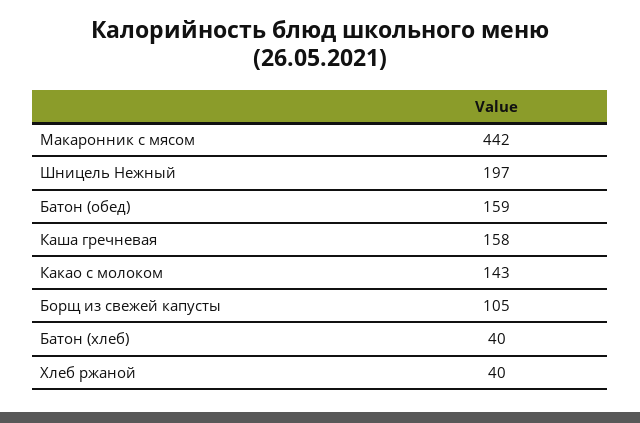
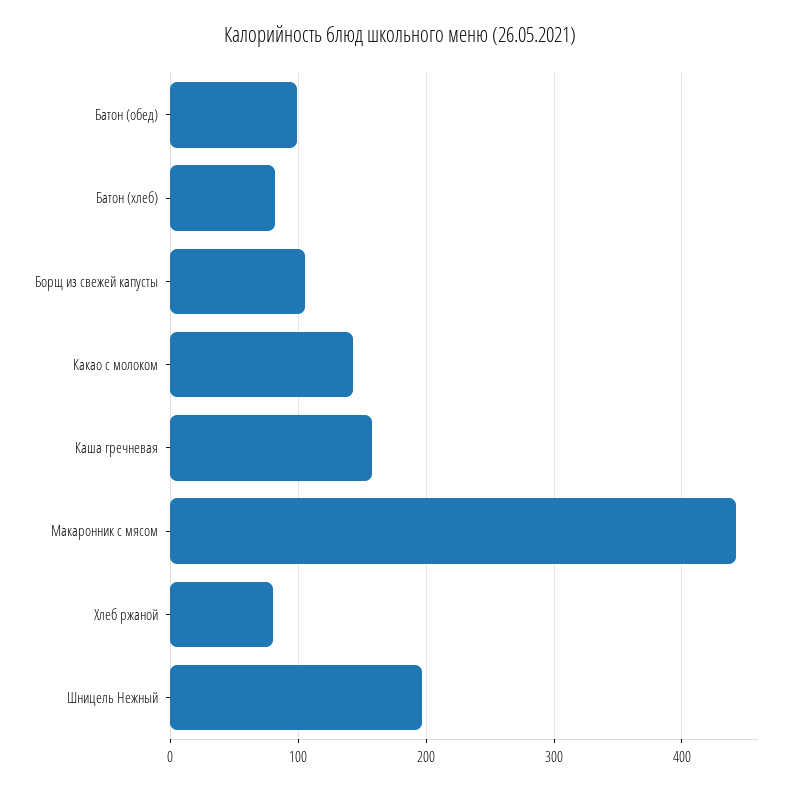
  {
    "Макаронник с мясом": 442,
    "Шницель Нежный": 197,
-   "Батон (обед)": 159,
+   "Батон (обед)": 100,
    "Каша гречневая": 158,
    "Какао с молоком": 143,
    "Борщ из свежей капусты": 105,
-   "Батон (хлеб)": 40,
+   "Батон (хлеб)": 80,
-   "Хлеб ржаной": 40
+   "Хлеб ржаной": 80
  }

